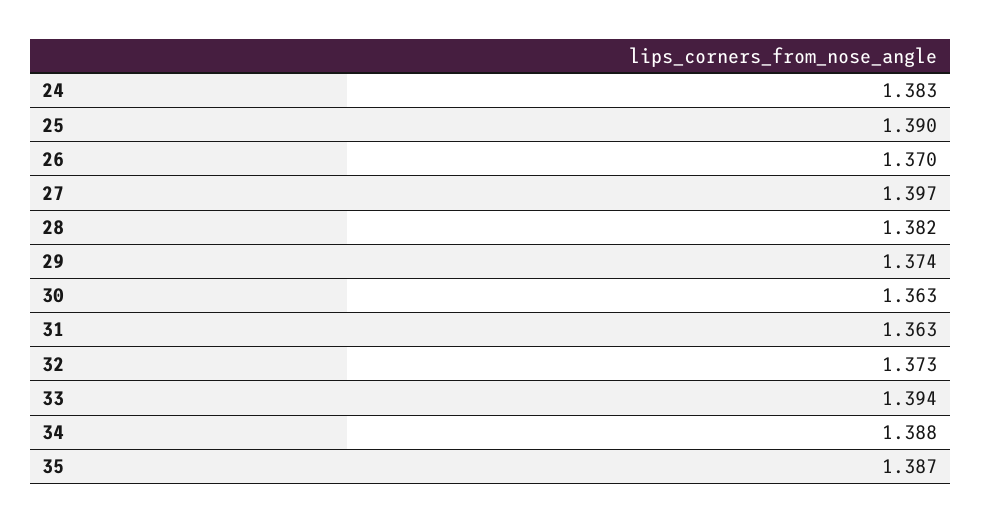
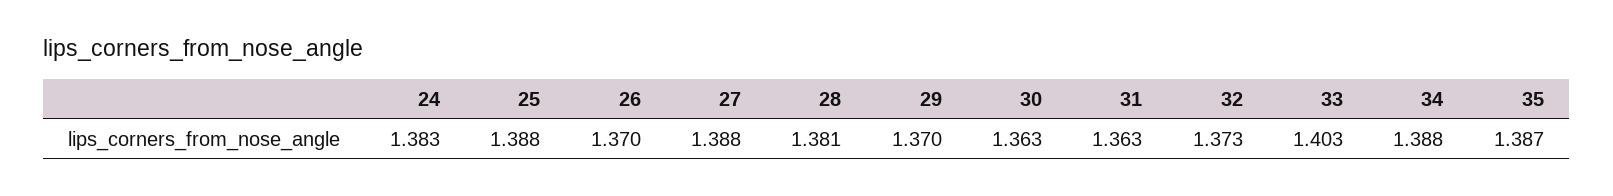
  {
    "24": 1.383,
-   "25": 1.39,
+   "25": 1.388,
    "26": 1.37,
-   "27": 1.397,
+   "27": 1.388,
-   "28": 1.382,
+   "28": 1.381,
-   "29": 1.374,
+   "29": 1.37,
    "30": 1.363,
    "31": 1.363,
    "32": 1.373,
-   "33": 1.394,
+   "33": 1.403,
    "34": 1.388,
    "35": 1.387
  }

